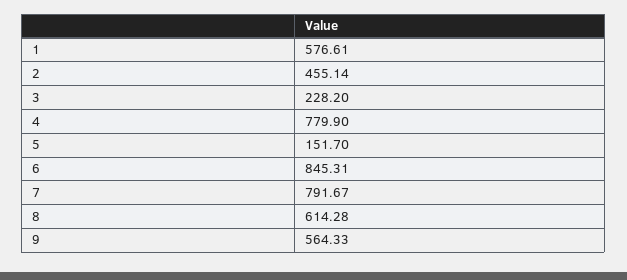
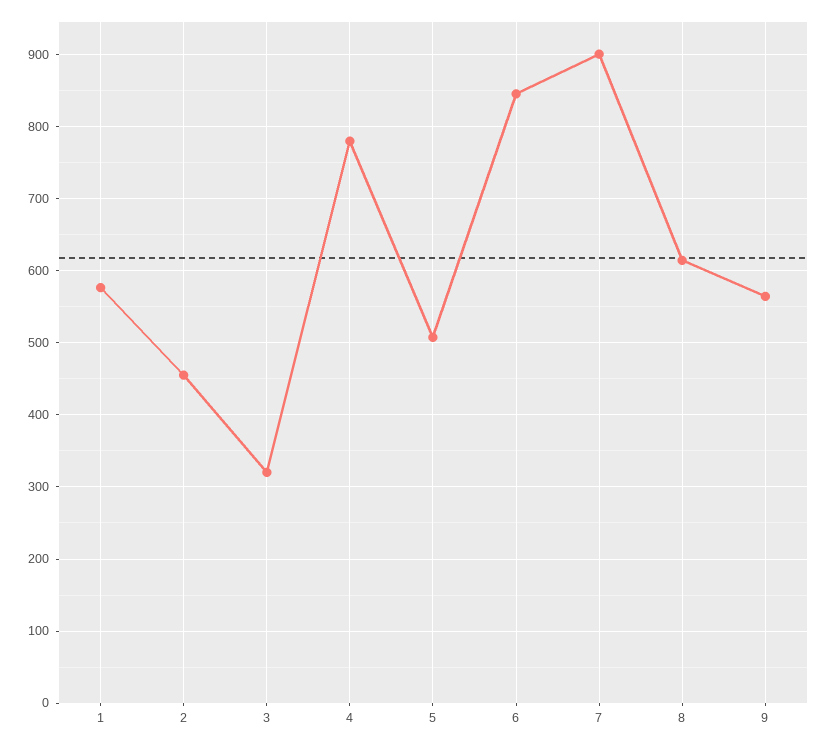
  {
    "1": 576.61,
    "2": 455.14,
-   "3": 228.2,
+   "3": 320,
    "4": 779.9,
-   "5": 151.7,
+   "5": 510,
    "6": 845.31,
-   "7": 791.67,
+   "7": 900,
    "8": 614.28,
    "9": 564.33
  }

